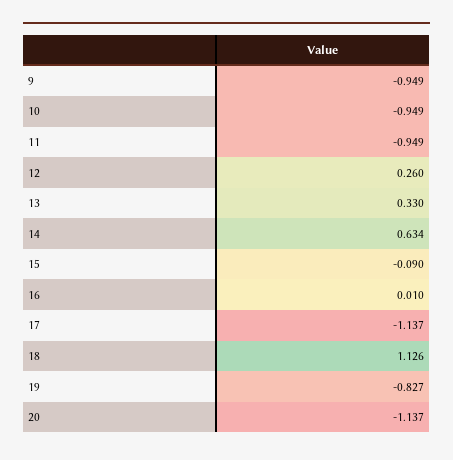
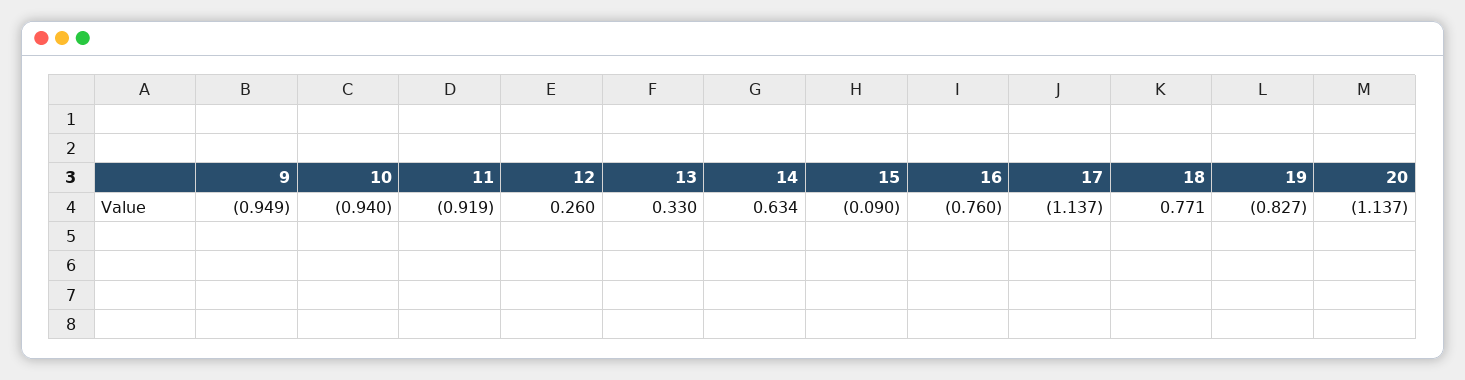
  {
    "9": -0.949,
-   "10": -0.949,
+   "10": -0.94,
-   "11": -0.949,
+   "11": -0.919,
    "12": 0.26,
    "13": 0.33,
    "14": 0.634,
    "15": -0.09,
-   "16": 0.01,
+   "16": -0.76,
    "17": -1.137,
-   "18": 1.126,
+   "18": 0.771,
    "19": -0.827,
    "20": -1.137
  }

